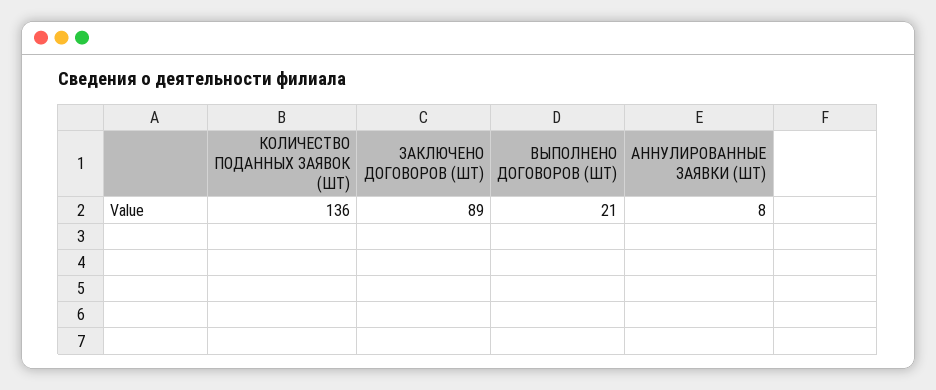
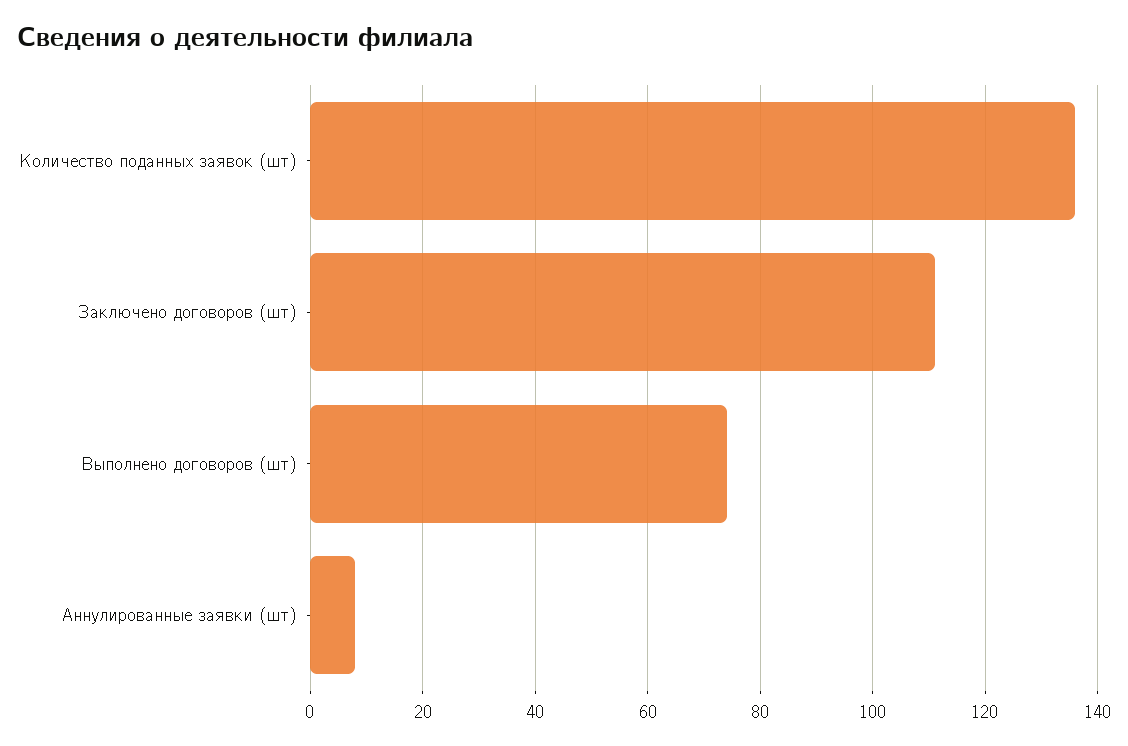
  {
    "КОЛИЧЕСТВО ПОДАННЫХ ЗАЯВОК (ШТ)": 136,
-   "ЗАКЛЮЧЕНО ДОГОВОРОВ (ШТ)": 89,
+   "ЗАКЛЮЧЕНО ДОГОВОРОВ (ШТ)": 110,
-   "ВЫПОЛНЕНО ДОГОВОРОВ (ШТ)": 21,
+   "ВЫПОЛНЕНО ДОГОВОРОВ (ШТ)": 75,
    "АННУЛИРОВАННЫЕ ЗАЯВКИ (ШТ)": 8
  }

